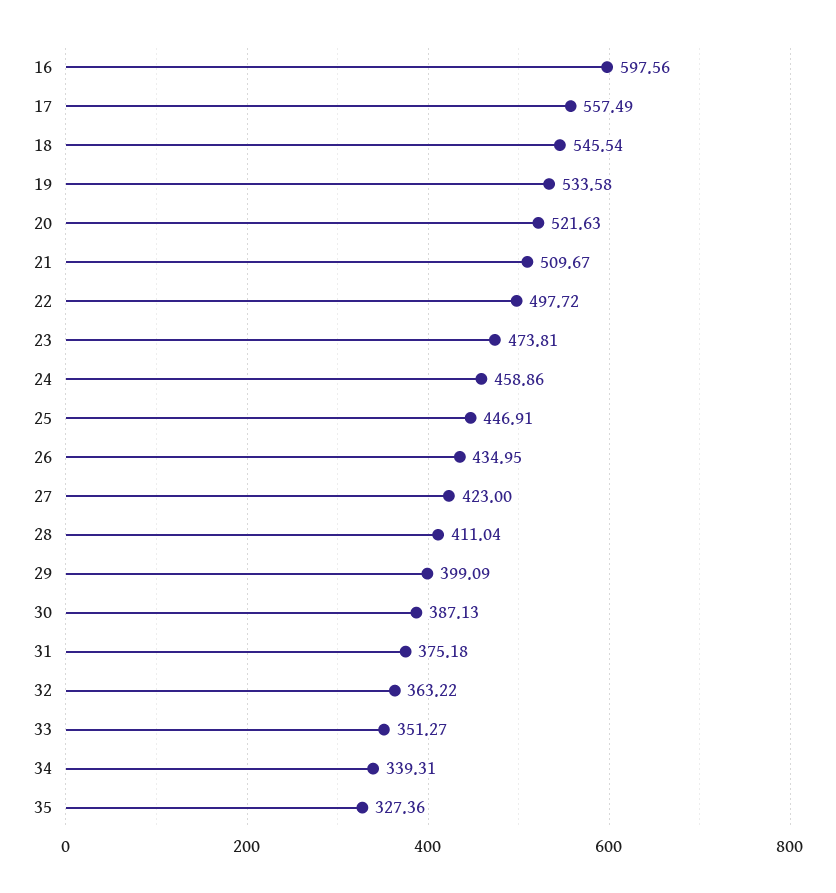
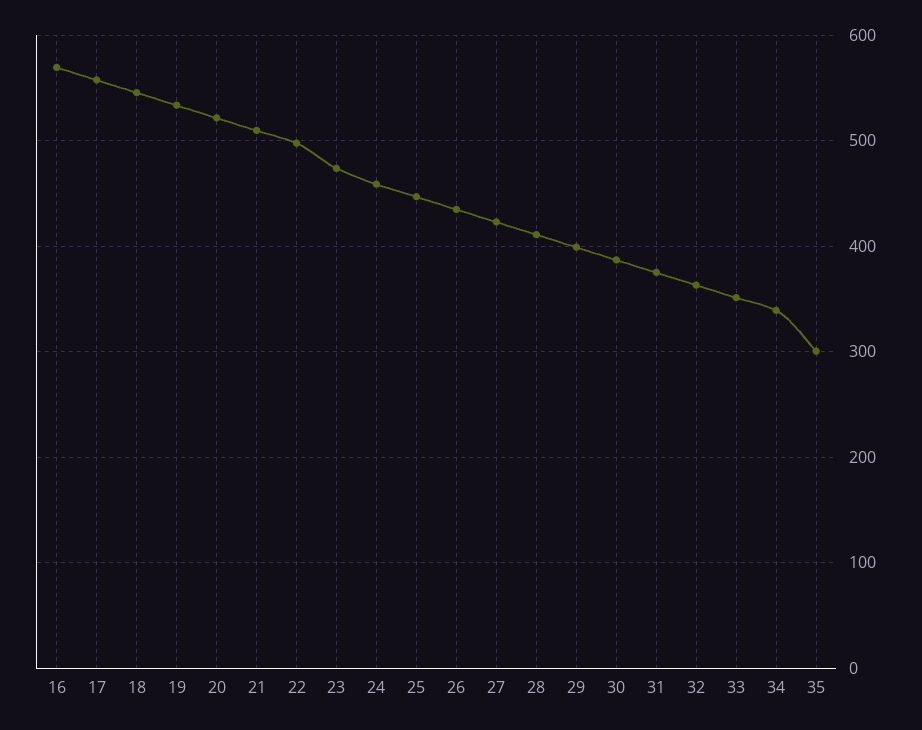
  {
-   "16": 597.56,
+   "16": 570,
    "17": 557.49,
    "18": 545.54,
    "19": 533.58,
    "20": 521.63,
    "21": 509.67,
    "22": 497.72,
    "23": 473.81,
    "24": 458.86,
    "25": 446.91,
    "26": 434.95,
    "27": 423,
    "28": 411.04,
    "29": 399.09,
    "30": 387.13,
    "31": 375.18,
    "32": 363.22,
    "33": 351.27,
    "34": 339.31,
-   "35": 327.36
+   "35": 300
  }

